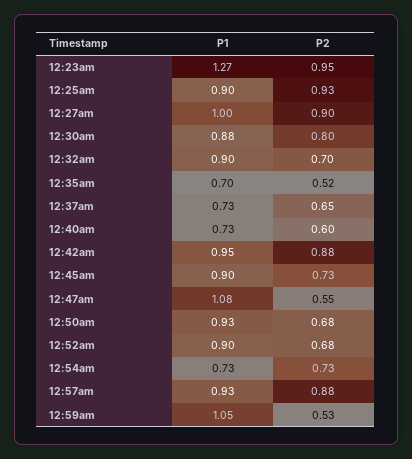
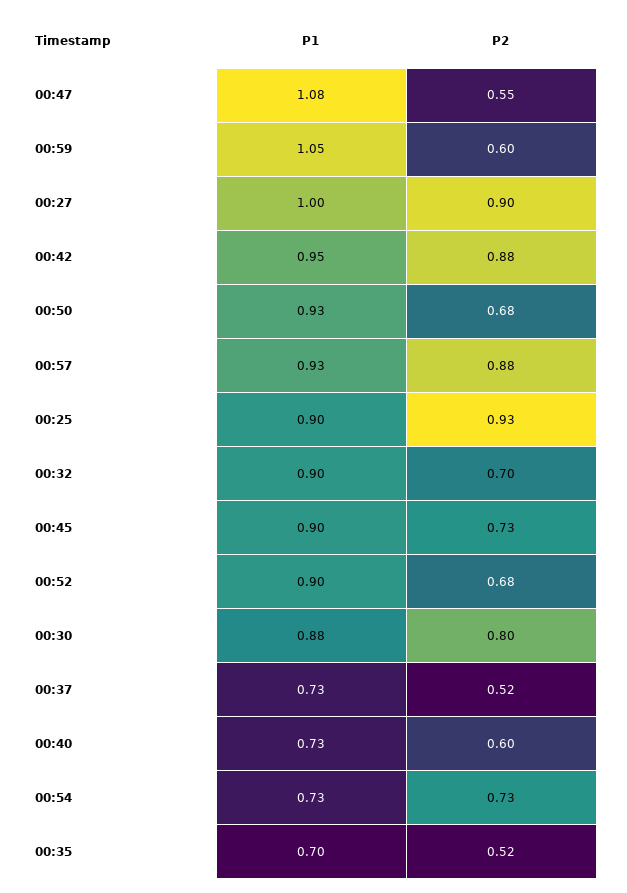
  {
    "P1": {
-     "12:23am": 1.27,
      "12:25am": 0.9,
      "12:27am": 1,
      "12:30am": 0.88,
      "12:32am": 0.9,
      "12:35am": 0.7,
      "12:37am": 0.73,
      "12:40am": 0.73,
      "12:42am": 0.95,
      "12:45am": 0.9,
      "12:47am": 1.08,
      "12:50am": 0.93,
      "12:52am": 0.9,
      "12:54am": 0.73,
      "12:57am": 0.93,
      "12:59am": 1.05
    },
    "P2": {
-     "12:23am": 0.95,
      "12:25am": 0.93,
      "12:27am": 0.9,
      "12:30am": 0.8,
      "12:32am": 0.7,
      "12:35am": 0.52,
-     "12:37am": 0.65,
+     "12:37am": 0.52,
      "12:40am": 0.6,
      "12:42am": 0.88,
      "12:45am": 0.73,
      "12:47am": 0.55,
      "12:50am": 0.68,
      "12:52am": 0.68,
      "12:54am": 0.73,
      "12:57am": 0.88,
-     "12:59am": 0.53
+     "12:59am": 0.6
    }
  }

